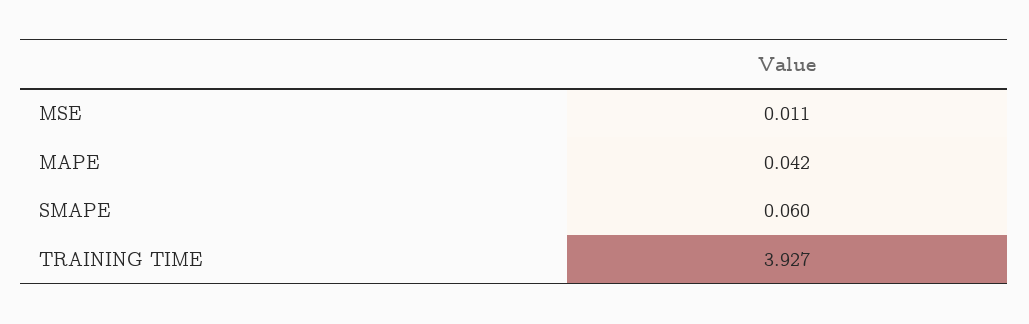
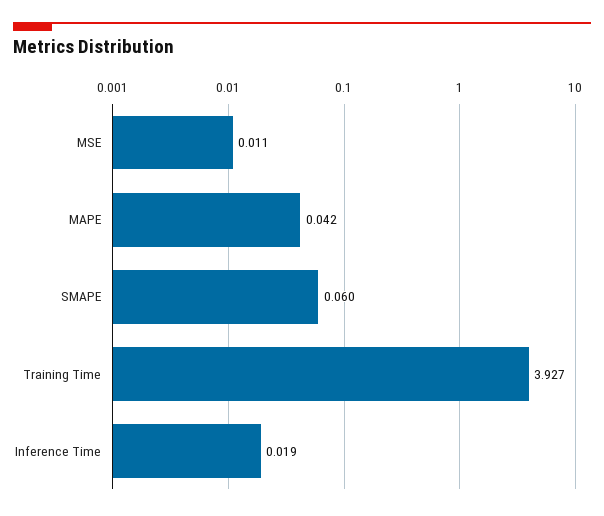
  {
    "MSE": 0.011,
    "MAPE": 0.042,
    "SMAPE": 0.06,
-   "TRAINING TIME": 3.927
+   "TRAINING TIME": 3.927,
+   "Inference Time": 0.019
  }

